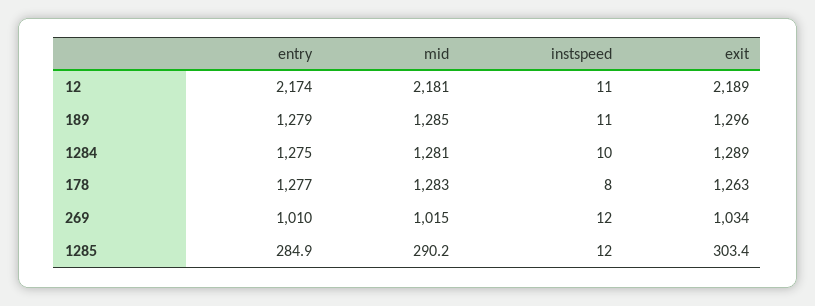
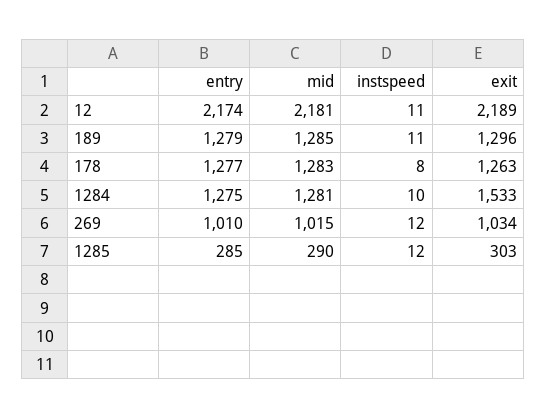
  {
    "entry": {
      "12": 2174,
      "189": 1279,
      "1284": 1275,
      "178": 1277,
      "269": 1010,
      "1285": 284.9
    },
    "mid": {
      "12": 2181,
      "189": 1285,
      "1284": 1281,
      "178": 1283,
      "269": 1015,
      "1285": 290.2
    },
    "instspeed": {
      "12": 11,
      "189": 11,
      "1284": 10,
      "178": 8,
      "269": 12,
      "1285": 12
    },
    "exit": {
      "12": 2189,
      "189": 1296,
-     "1284": 1289,
+     "1284": 1533,
      "178": 1263,
      "269": 1034,
      "1285": 303.4
    }
  }

